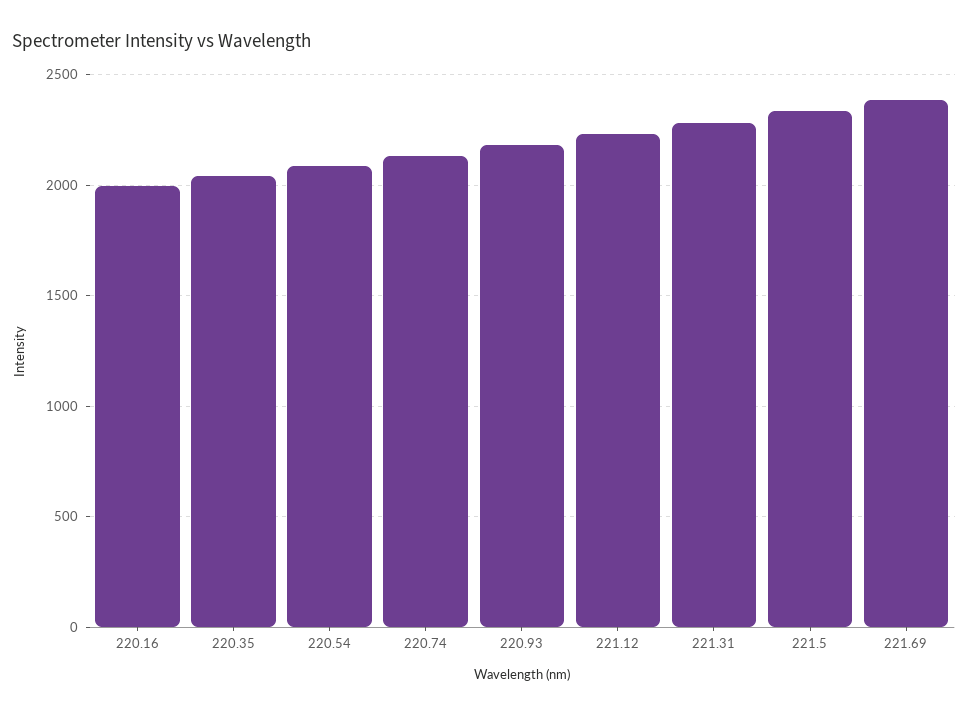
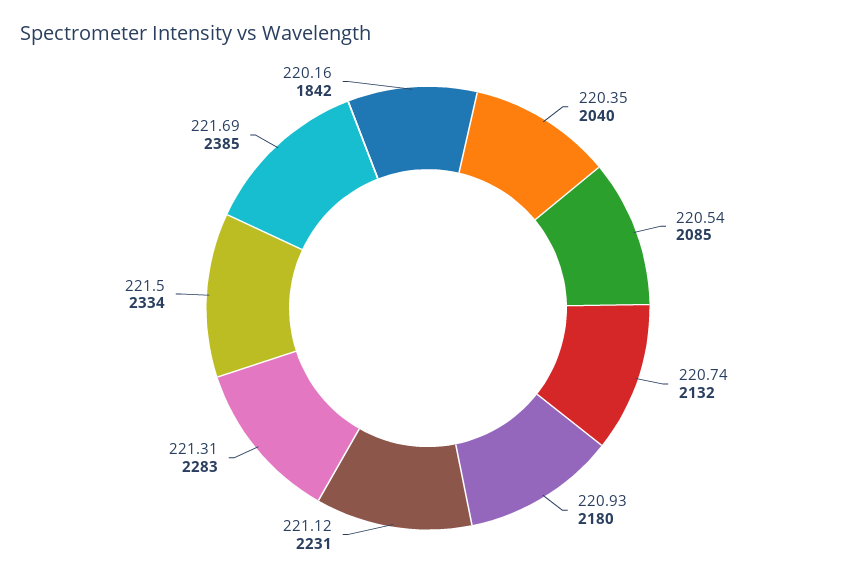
  {
-   "220.16": 2000,
+   "220.16": 1842,
    "220.35": 2040,
    "220.54": 2085,
    "220.74": 2132,
    "220.93": 2180,
    "221.12": 2231,
    "221.31": 2283,
    "221.5": 2334,
    "221.69": 2385
  }

